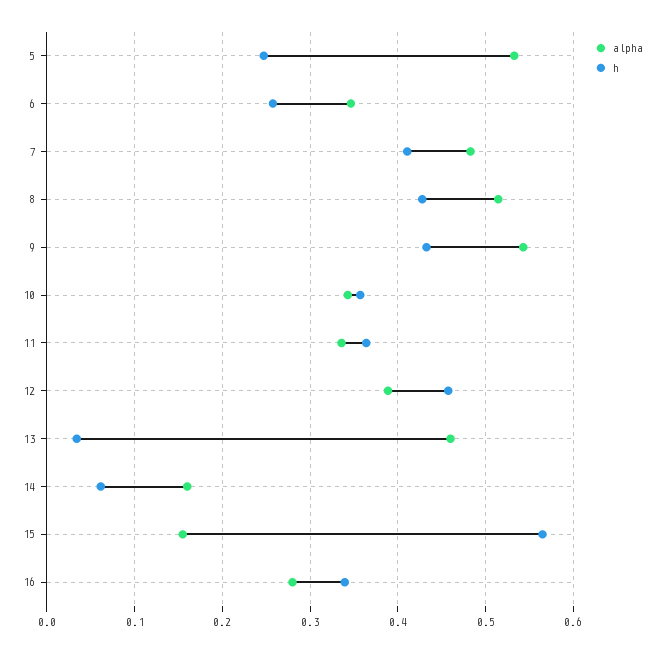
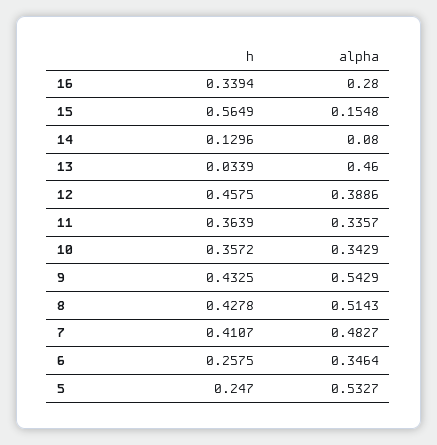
  {
    "alpha": {
      "5": 0.5327,
      "6": 0.3464,
      "7": 0.4827,
      "8": 0.5143,
      "9": 0.5429,
      "10": 0.3429,
      "11": 0.3357,
      "12": 0.3886,
      "13": 0.46,
-     "14": 0.16,
+     "14": 0.08,
      "15": 0.1548,
      "16": 0.28
    },
    "h": {
      "5": 0.247,
      "6": 0.2575,
      "7": 0.4107,
      "8": 0.4278,
      "9": 0.4325,
      "10": 0.3572,
      "11": 0.3639,
      "12": 0.4575,
      "13": 0.0339,
-     "14": 0.06,
+     "14": 0.1296,
      "15": 0.5649,
      "16": 0.3394
    }
  }

